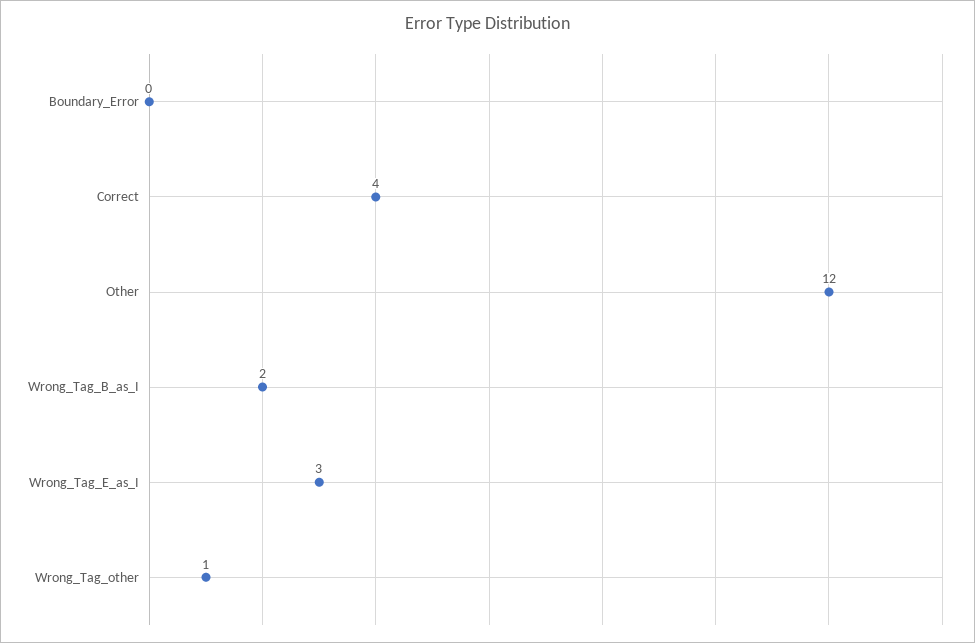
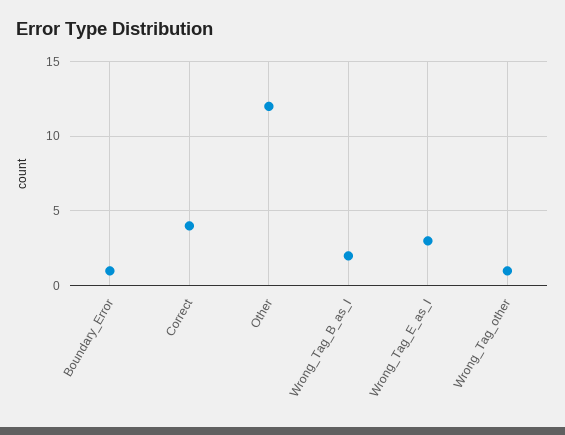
  {
-   "Boundary_Error": 0,
+   "Boundary_Error": 1,
    "Correct": 4,
    "Other": 12,
    "Wrong_Tag_B_as_I": 2,
    "Wrong_Tag_E_as_I": 3,
    "Wrong_Tag_other": 1
  }

